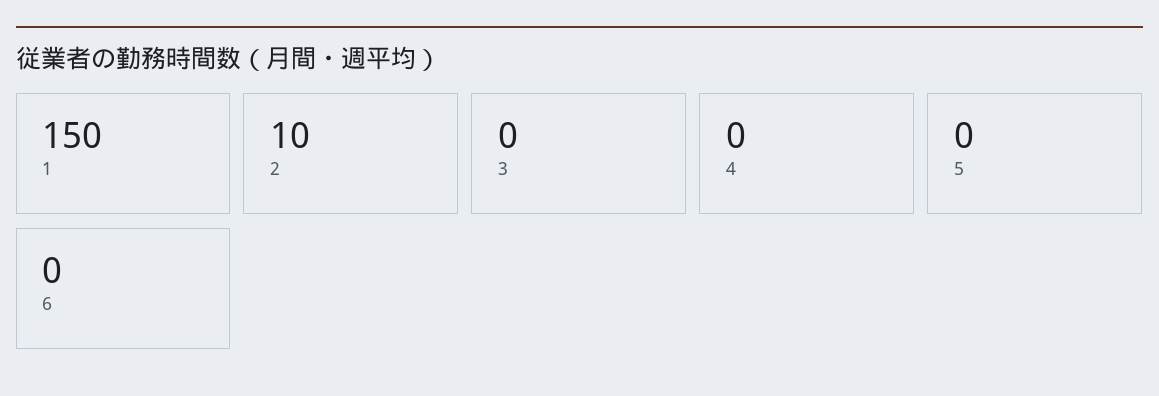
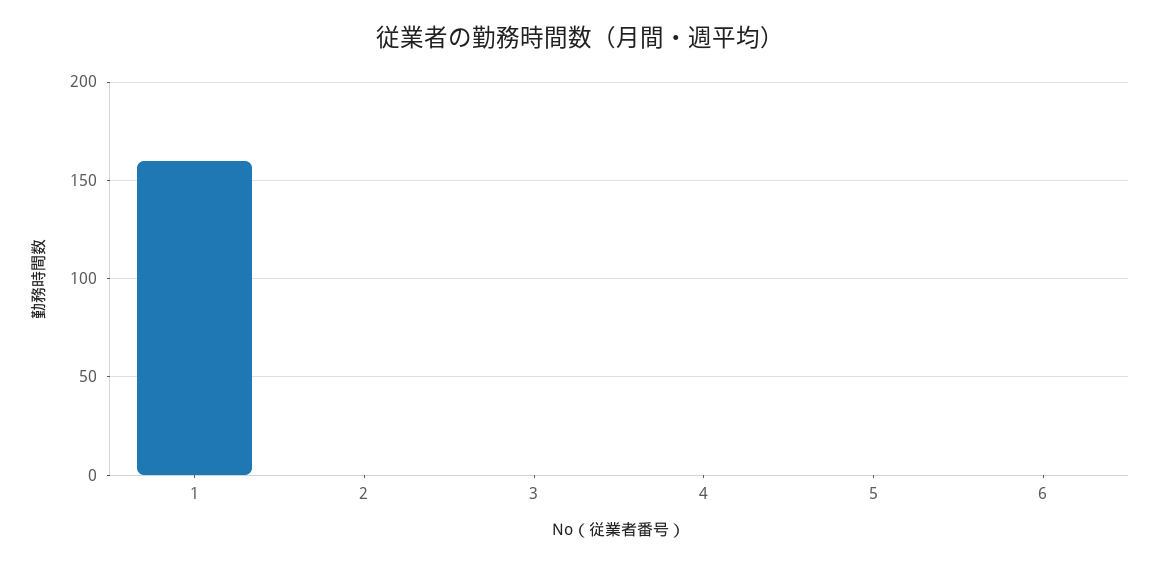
  {
-   "1": 150,
+   "1": 160,
-   "2": 10,
+   "2": 0,
    "3": 0,
    "4": 0,
    "5": 0,
    "6": 0
  }

